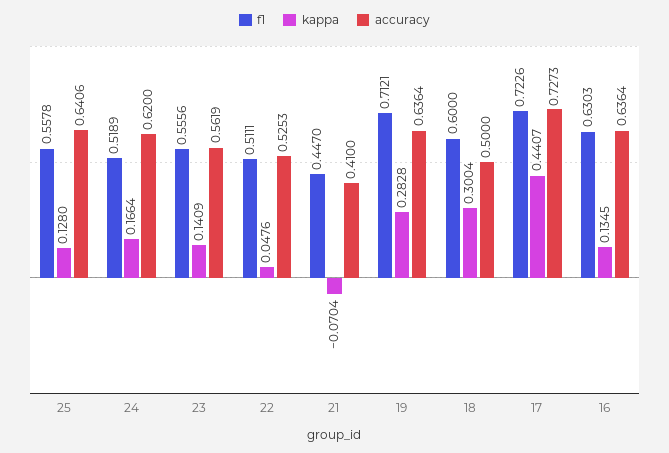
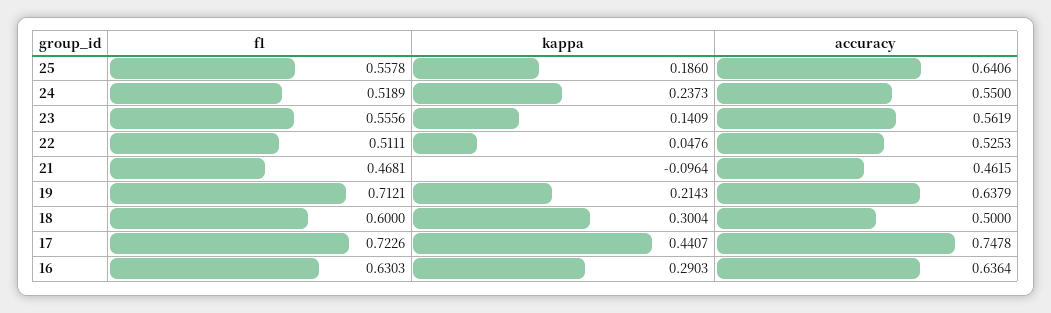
  {
    "f1": {
      "25": 0.5578,
      "24": 0.5189,
      "23": 0.5556,
      "22": 0.5111,
-     "21": 0.447,
+     "21": 0.4681,
      "19": 0.7121,
      "18": 0.6,
      "17": 0.7226,
      "16": 0.6303
    },
    "kappa": {
-     "25": 0.128,
+     "25": 0.186,
-     "24": 0.1664,
+     "24": 0.2373,
      "23": 0.1409,
      "22": 0.0476,
-     "21": -0.0704,
+     "21": -0.0964,
-     "19": 0.2828,
+     "19": 0.2143,
      "18": 0.3004,
      "17": 0.4407,
-     "16": 0.1345
+     "16": 0.2903
    },
    "accuracy": {
      "25": 0.6406,
-     "24": 0.62,
+     "24": 0.55,
      "23": 0.5619,
      "22": 0.5253,
-     "21": 0.41,
+     "21": 0.4615,
-     "19": 0.6364,
+     "19": 0.6379,
      "18": 0.5,
-     "17": 0.7273,
+     "17": 0.7478,
      "16": 0.6364
    }
  }

